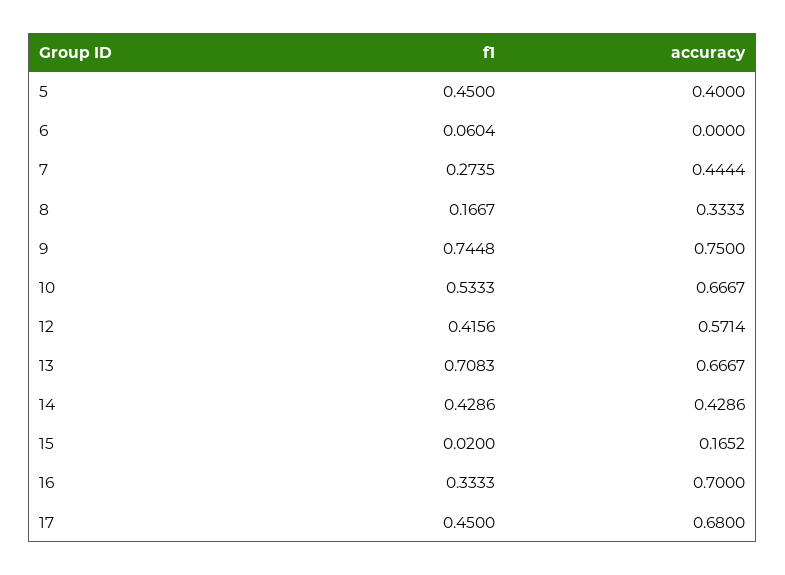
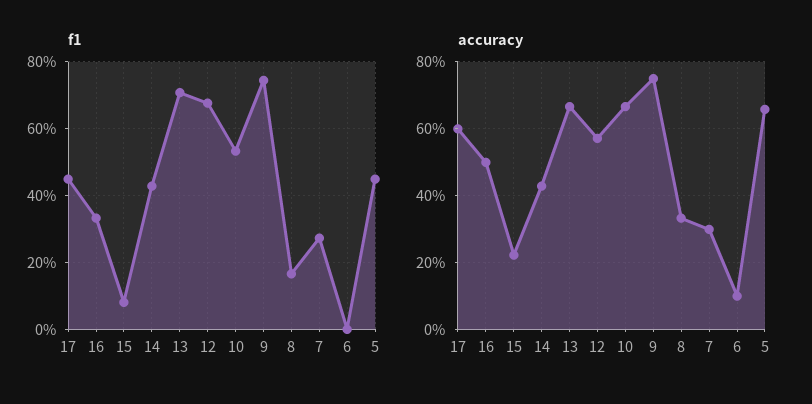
  {
    "f1": {
      "5": 0.45,
-     "6": 0.0604,
+     "6": 0,
      "7": 0.2735,
      "8": 0.1667,
      "9": 0.7448,
      "10": 0.5333,
-     "12": 0.4156,
+     "12": 0.68,
      "13": 0.7083,
      "14": 0.4286,
-     "15": 0.02,
+     "15": 0.08,
      "16": 0.3333,
      "17": 0.45
    },
    "accuracy": {
-     "5": 0.4,
+     "5": 0.66,
-     "6": 0,
+     "6": 0.1,
-     "7": 0.4444,
+     "7": 0.3,
      "8": 0.3333,
      "9": 0.75,
      "10": 0.6667,
      "12": 0.5714,
      "13": 0.6667,
      "14": 0.4286,
-     "15": 0.1652,
+     "15": 0.22,
-     "16": 0.7,
+     "16": 0.5,
-     "17": 0.68
+     "17": 0.6
    }
  }

